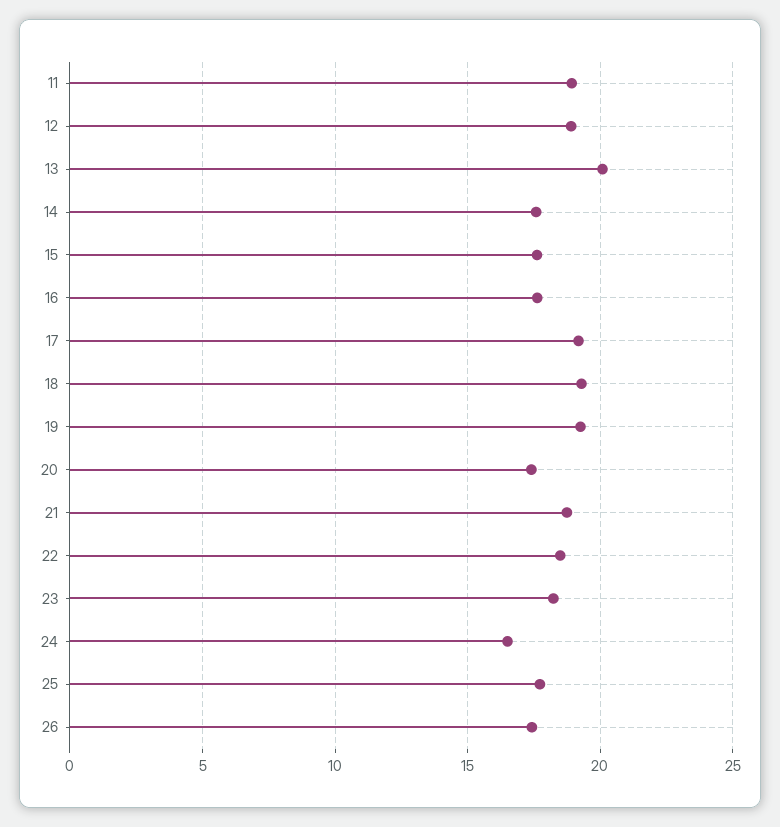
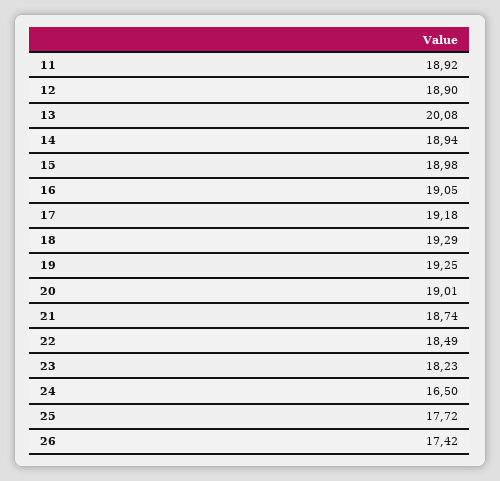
  {
    "11": 18.92,
    "12": 18.9,
    "13": 20.08,
-   "14": 17.5,
+   "14": 18.94,
-   "15": 17.5,
+   "15": 18.98,
-   "16": 17.5,
+   "16": 19.05,
    "17": 19.18,
    "18": 19.29,
    "19": 19.25,
-   "20": 17.5,
+   "20": 19.01,
    "21": 18.74,
    "22": 18.49,
    "23": 18.23,
    "24": 16.5,
    "25": 17.72,
    "26": 17.42
  }

